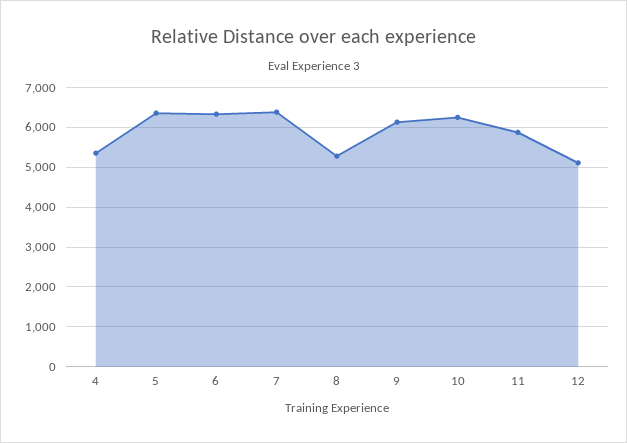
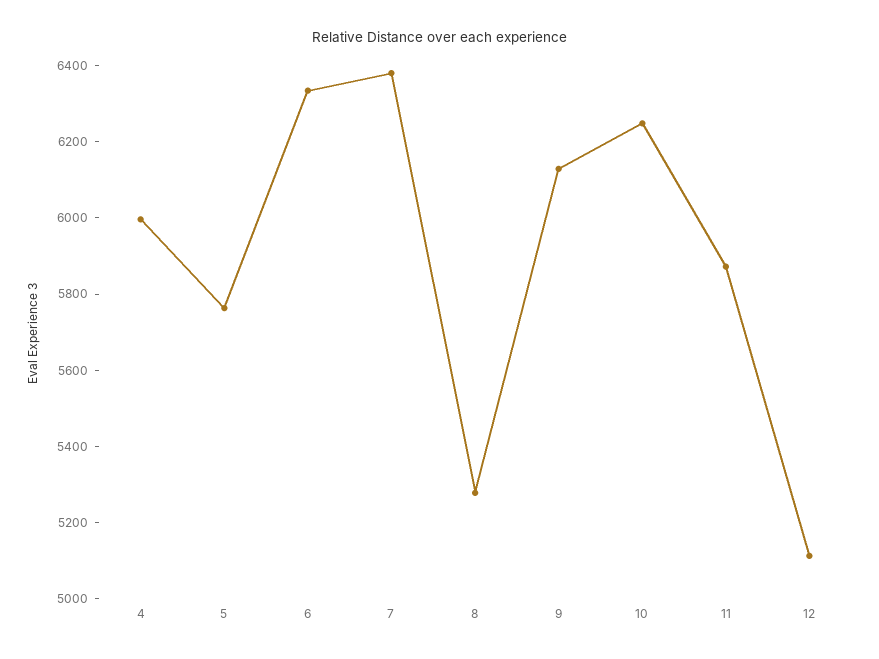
  {
-   "4": 5400,
+   "4": 6000,
-   "5": 6400,
+   "5": 5750,
    "6": 6350,
    "7": 6400,
    "8": 5300,
    "9": 6150,
    "10": 6250,
    "11": 5850,
    "12": 5100
  }

